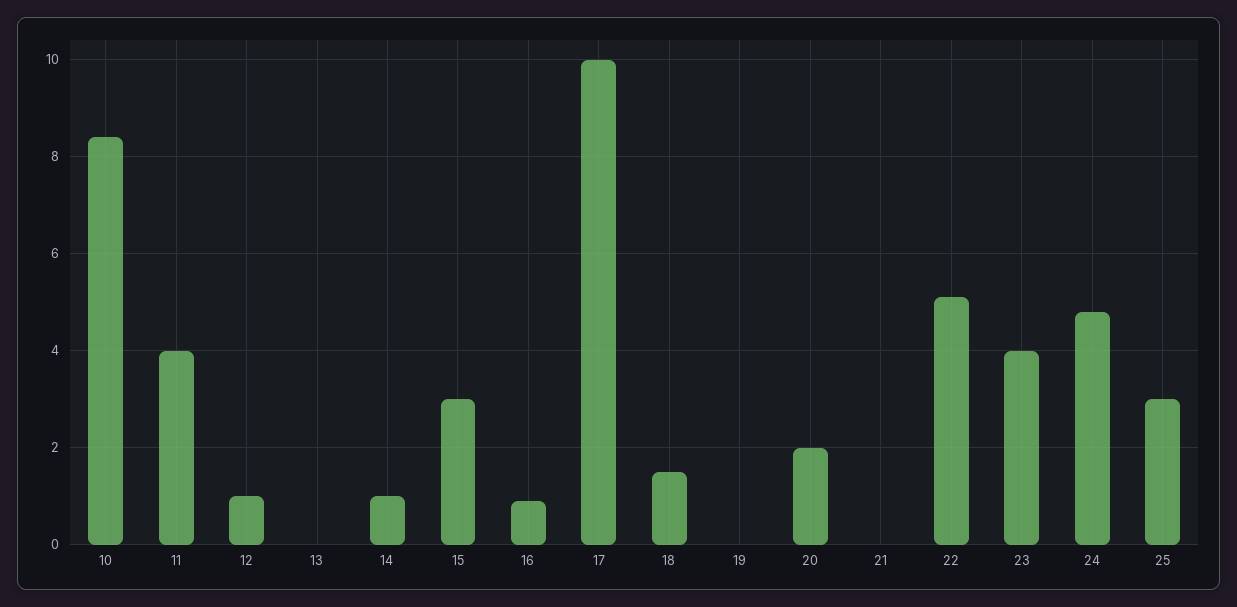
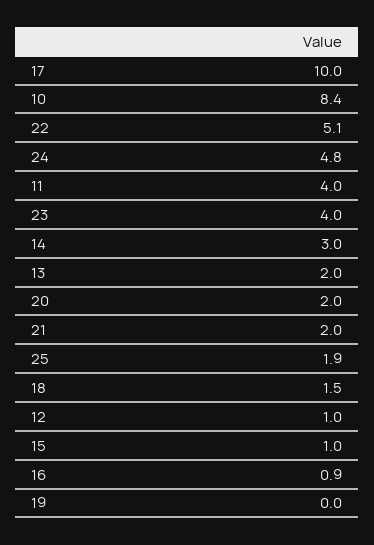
  {
    "10": 8.4,
    "11": 4,
    "12": 1,
-   "13": 0,
+   "13": 2,
-   "14": 1,
+   "14": 3,
-   "15": 3,
+   "15": 1,
    "16": 0.9,
    "17": 10,
    "18": 1.5,
    "19": 0,
    "20": 2,
-   "21": 0,
+   "21": 2,
    "22": 5.1,
    "23": 4,
    "24": 4.8,
-   "25": 3
+   "25": 1.9
  }

